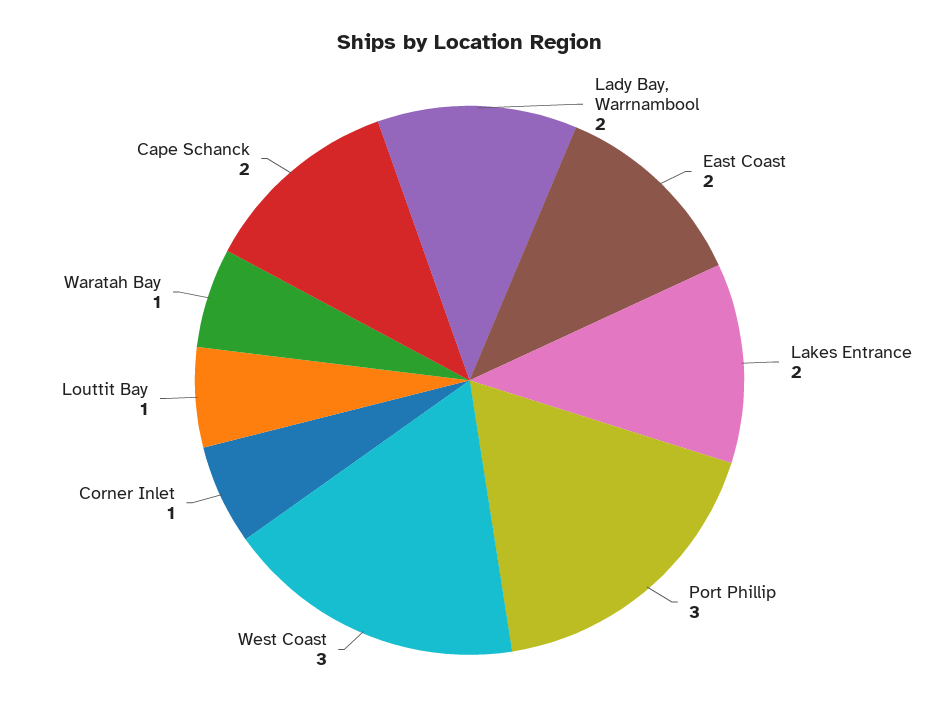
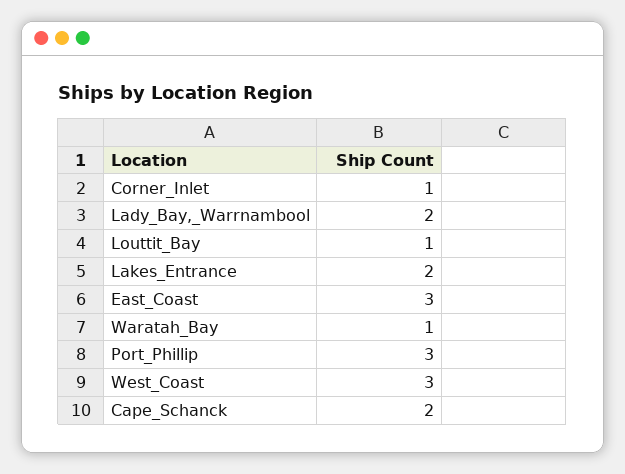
  {
    "Lady Bay, Warrnambool": 2,
-   "East Coast": 2,
+   "East Coast": 3,
    "Lakes Entrance": 2,
    "Port Phillip": 3,
    "West Coast": 3,
    "Corner Inlet": 1,
    "Louttit Bay": 1,
    "Waratah Bay": 1,
    "Cape Schanck": 2
  }

